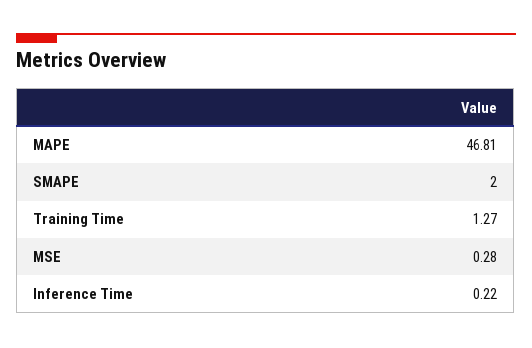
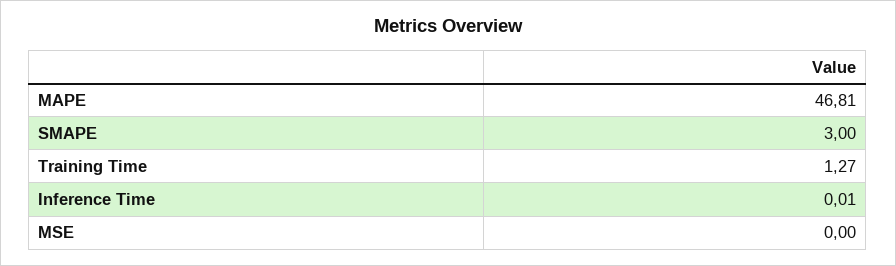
  {
    "MAPE": 46.81,
-   "SMAPE": 2,
+   "SMAPE": 3,
    "Training Time": 1.27,
-   "MSE": 0.28,
+   "MSE": 0,
-   "Inference Time": 0.22
+   "Inference Time": 0.01
  }

